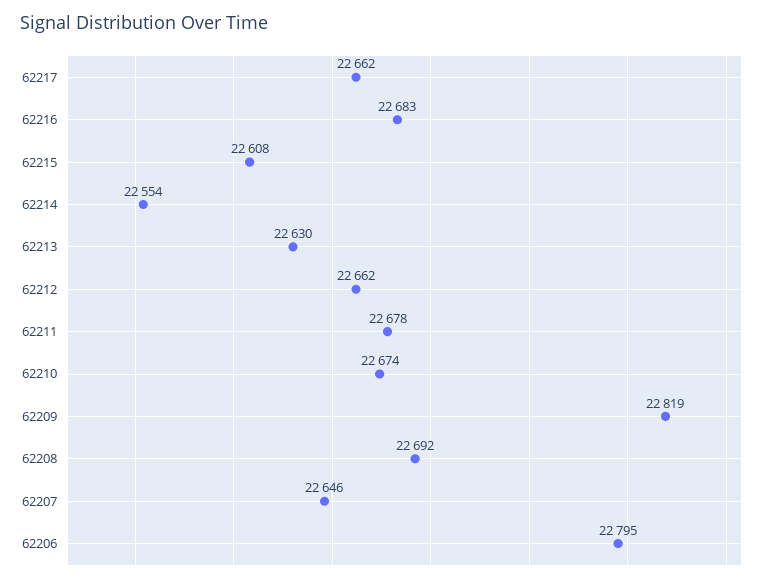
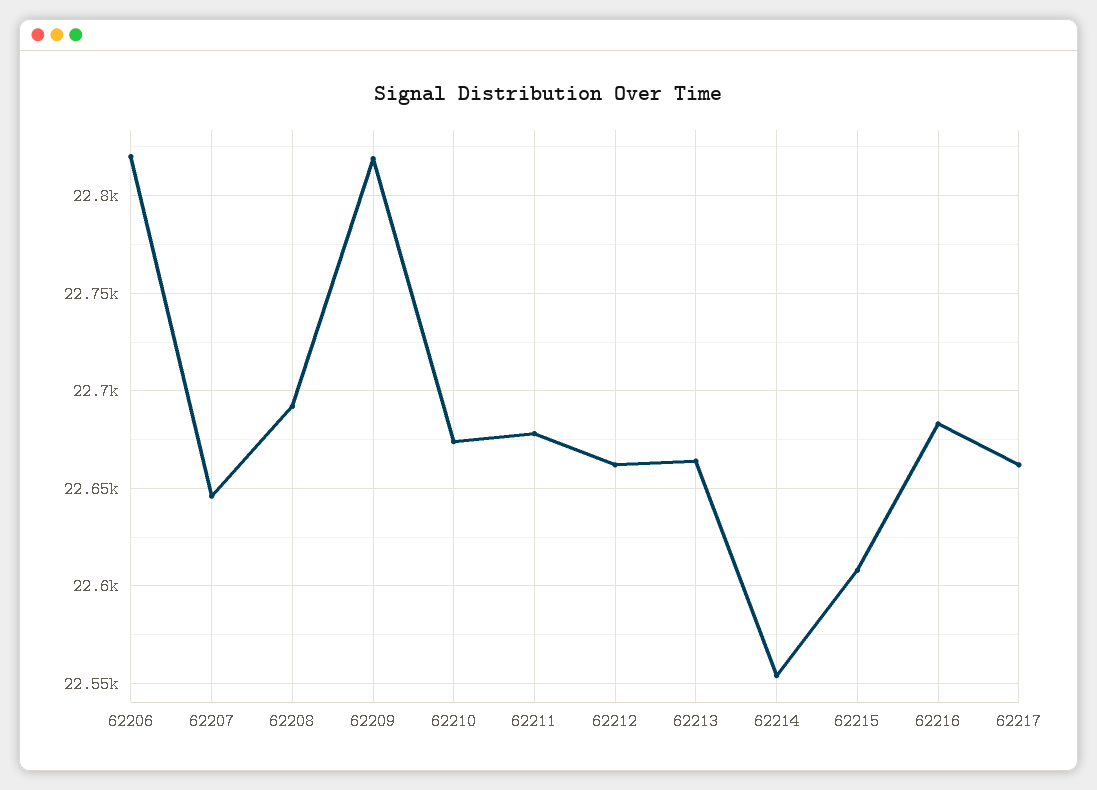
  {
    "62217": 22662,
    "62216": 22683,
    "62215": 22608,
    "62214": 22554,
-   "62213": 22630,
+   "62213": 22665,
    "62212": 22662,
    "62211": 22678,
    "62210": 22674,
    "62209": 22819,
    "62208": 22692,
    "62207": 22646,
-   "62206": 22795
+   "62206": 22820
  }

